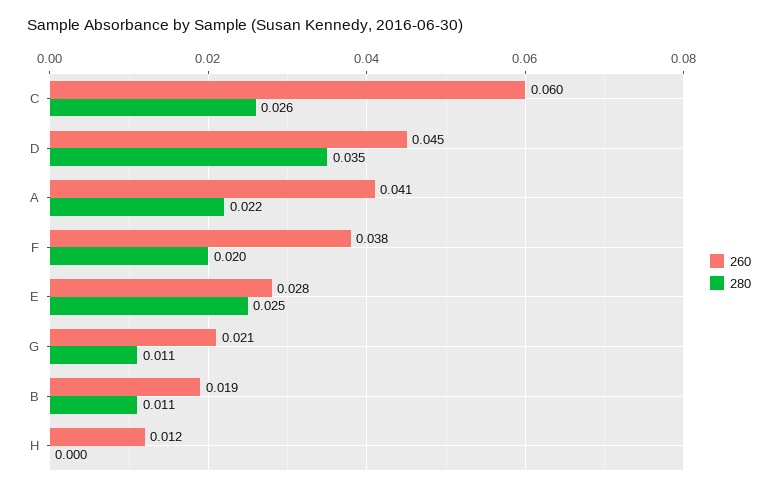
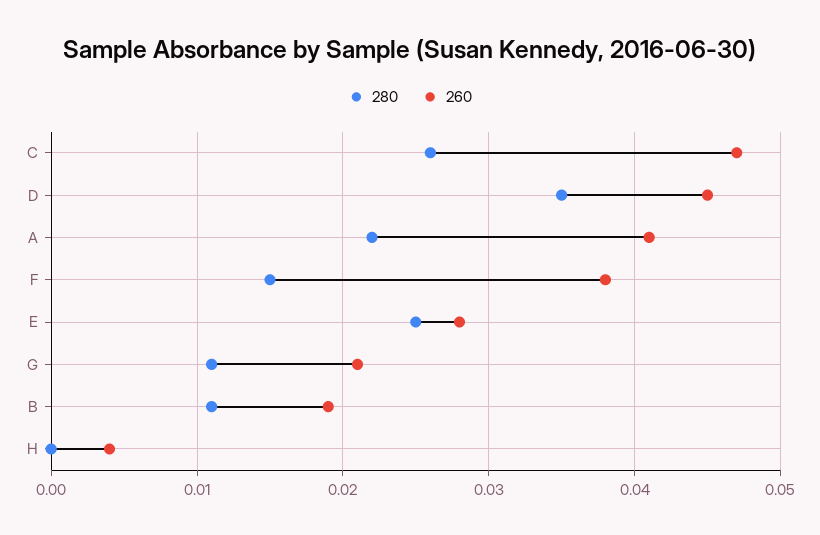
  {
    "260": {
-     "C": 0.06,
+     "C": 0.047,
      "D": 0.045,
      "A": 0.041,
      "F": 0.038,
      "E": 0.028,
      "G": 0.021,
      "B": 0.019,
-     "H": 0.012
+     "H": 0.004
    },
    "280": {
      "C": 0.026,
      "D": 0.035,
      "A": 0.022,
-     "F": 0.02,
+     "F": 0.015,
      "E": 0.025,
      "G": 0.011,
      "B": 0.011,
      "H": 0
    }
  }

